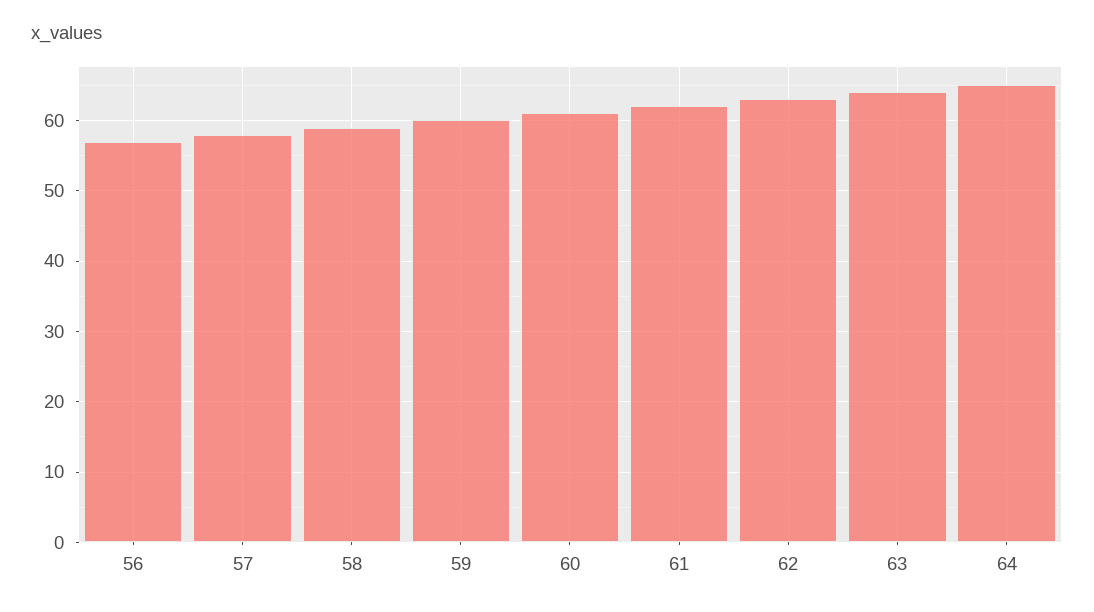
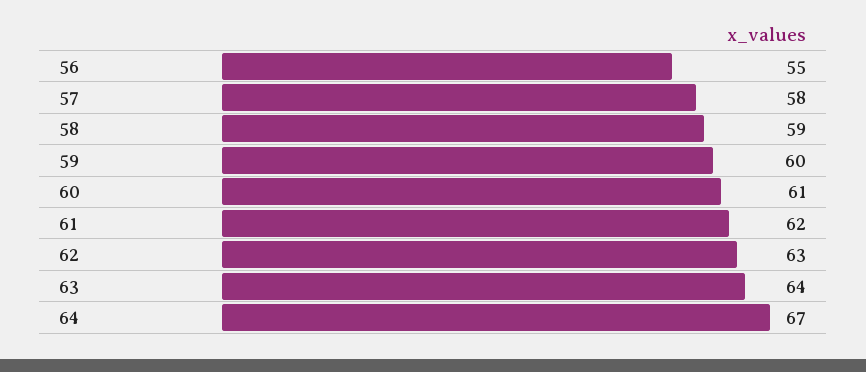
  {
-   "56": 57,
+   "56": 55,
    "57": 58,
    "58": 59,
    "59": 60,
    "60": 61,
    "61": 62,
    "62": 63,
    "63": 64,
-   "64": 65
+   "64": 67
  }

